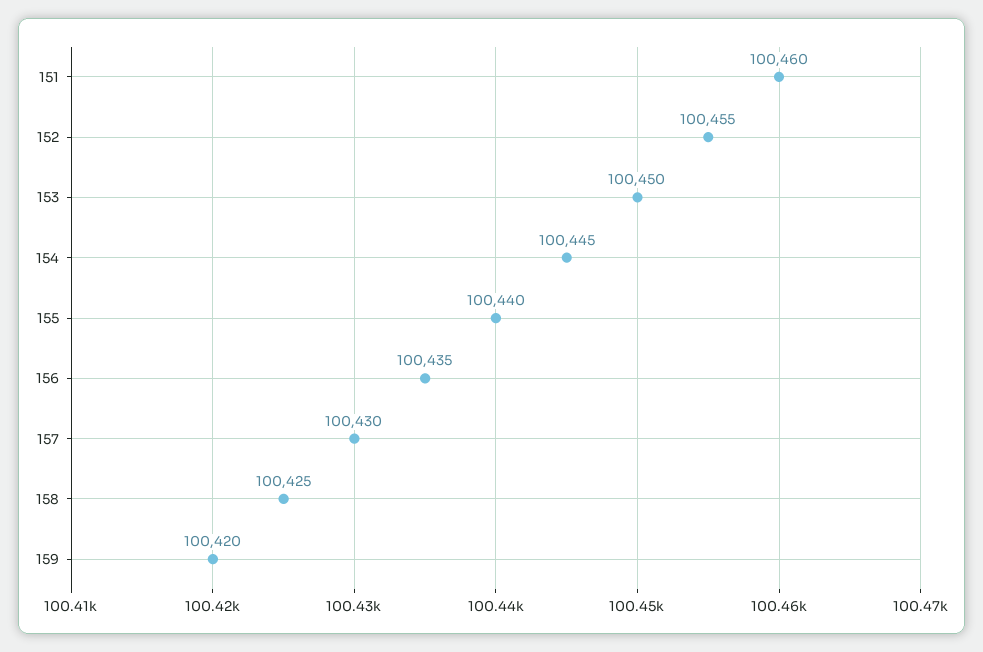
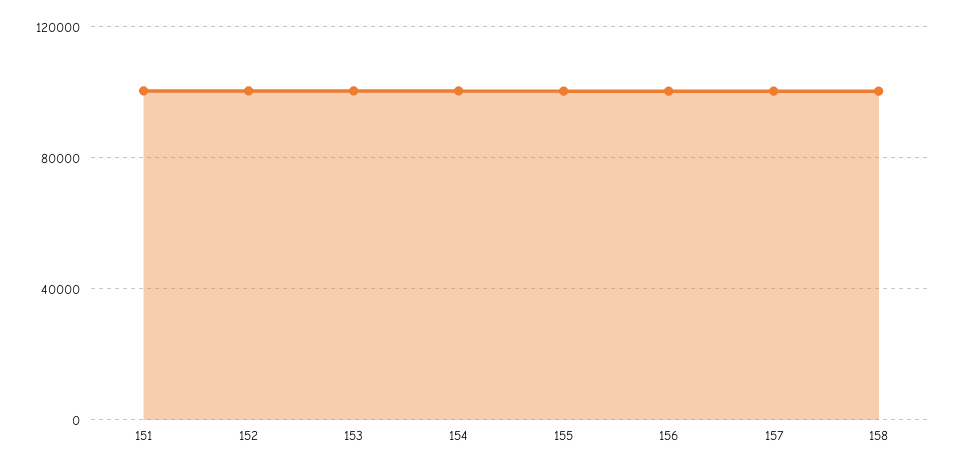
  {
    "151": 100460,
    "152": 100455,
    "153": 100450,
    "154": 100445,
    "155": 100440,
    "156": 100435,
    "157": 100430,
-   "158": 100425,
+   "158": 100425
-   "159": 100420
  }

